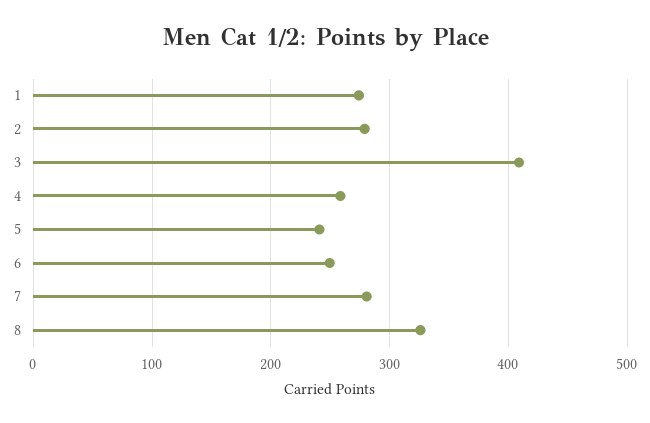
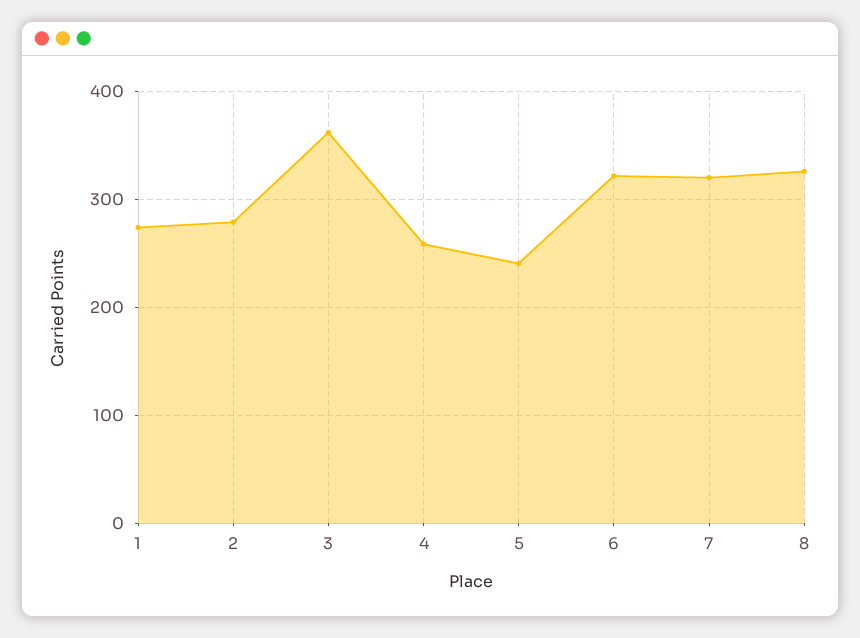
  {
    "1": 270,
    "2": 280,
-   "3": 410,
+   "3": 360,
    "4": 260,
    "5": 240,
-   "6": 250,
+   "6": 320,
-   "7": 280,
+   "7": 320,
    "8": 330
  }

